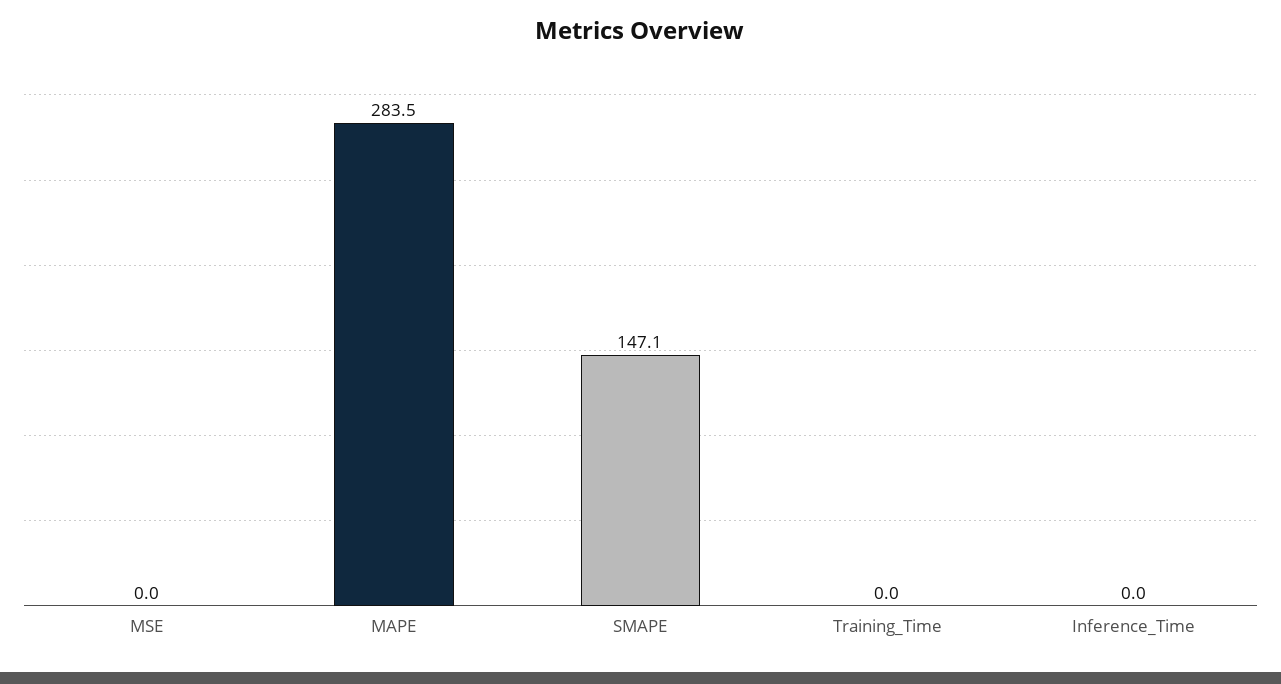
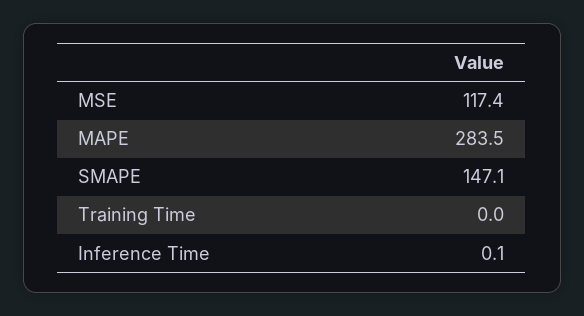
  {
-   "MSE": 0,
+   "MSE": 117.4,
    "MAPE": 283.5,
    "SMAPE": 147.1,
    "Training_Time": 0,
-   "Inference_Time": 0
+   "Inference_Time": 0.1
  }

